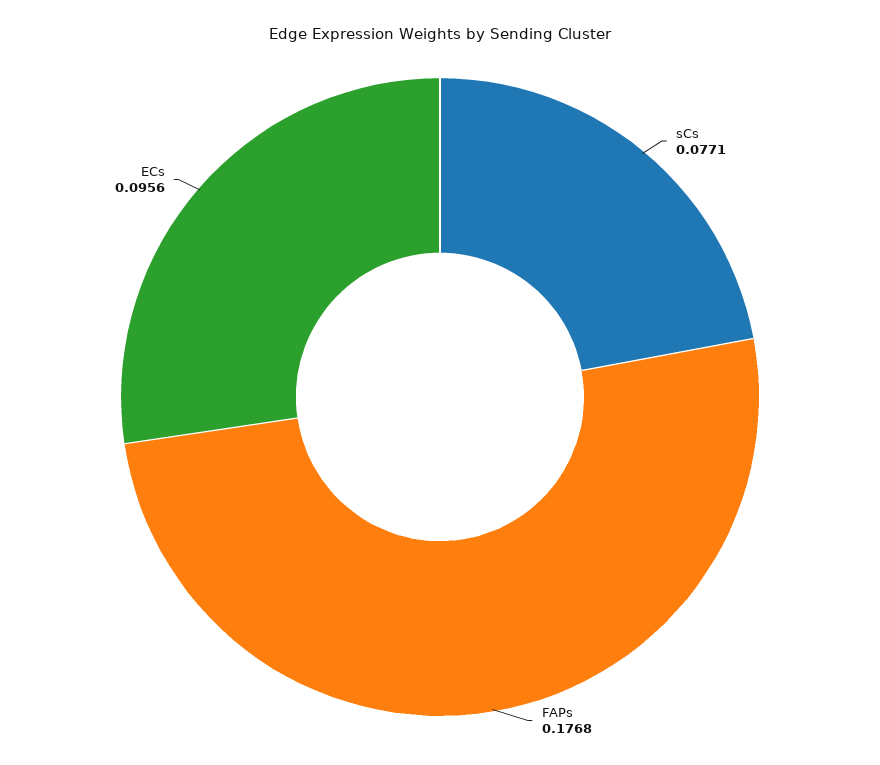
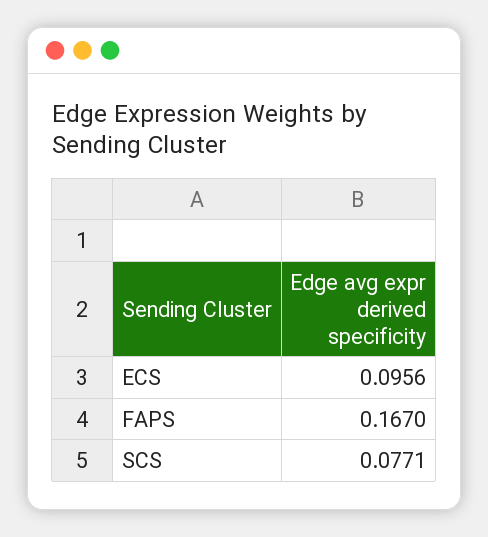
  {
    "sCs": 0.0771,
-   "FAPs": 0.1768,
+   "FAPs": 0.167,
    "ECs": 0.0956
  }

